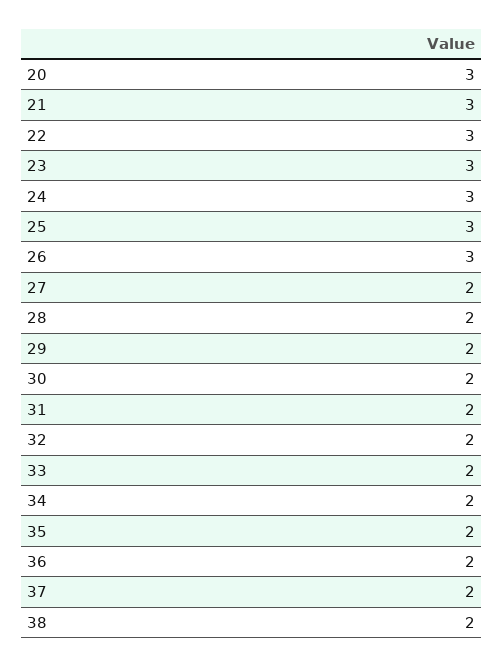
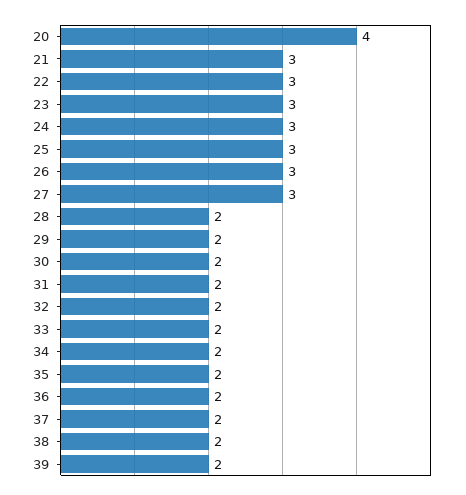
  {
-   "20": 3,
+   "20": 4,
    "21": 3,
    "22": 3,
    "23": 3,
    "24": 3,
    "25": 3,
    "26": 3,
-   "27": 2,
+   "27": 3,
    "28": 2,
    "29": 2,
    "30": 2,
    "31": 2,
    "32": 2,
    "33": 2,
    "34": 2,
    "35": 2,
    "36": 2,
    "37": 2,
-   "38": 2
+   "38": 2,
+   "39": 2
  }

